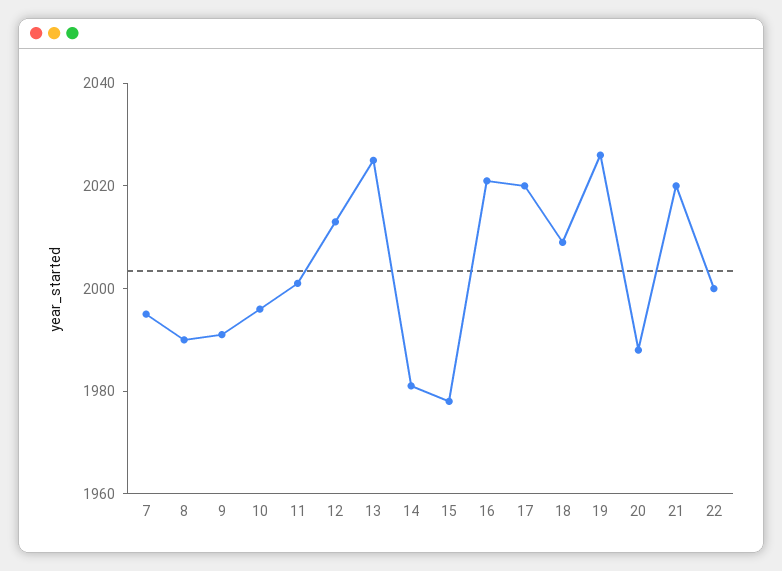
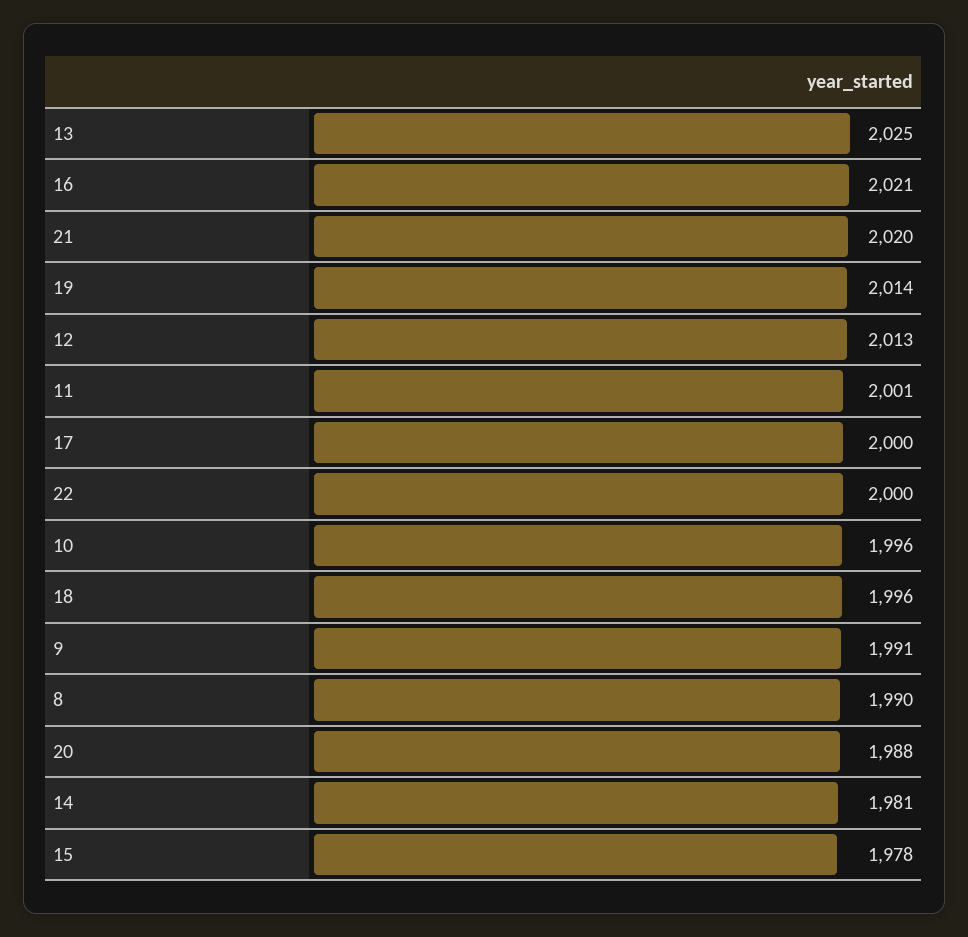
  {
-   "7": 1995,
    "8": 1990,
    "9": 1991,
    "10": 1996,
    "11": 2001,
    "12": 2013,
    "13": 2025,
    "14": 1981,
    "15": 1978,
    "16": 2021,
-   "17": 2020,
+   "17": 2000,
-   "18": 2010,
+   "18": 1996,
-   "19": 2025,
+   "19": 2014,
    "20": 1988,
    "21": 2020,
    "22": 2000
  }

